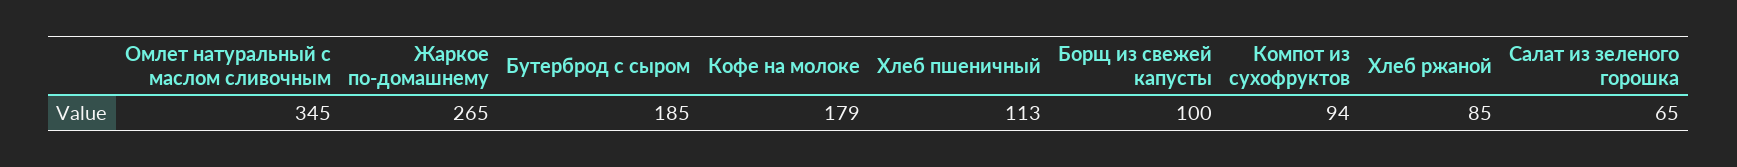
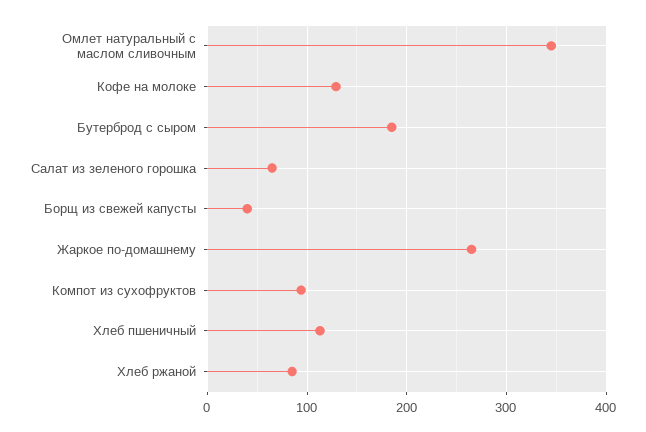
  {
    "Омлет натуральный с маслом сливочным": 345,
    "Жаркое по-домашнему": 265,
    "Бутерброд с сыром": 185,
-   "Кофе на молоке": 179,
+   "Кофе на молоке": 130,
    "Хлеб пшеничный": 113,
-   "Борщ из свежей капусты": 100,
+   "Борщ из свежей капусты": 40,
    "Компот из сухофруктов": 94,
    "Хлеб ржаной": 85,
    "Салат из зеленого горошка": 65
  }

